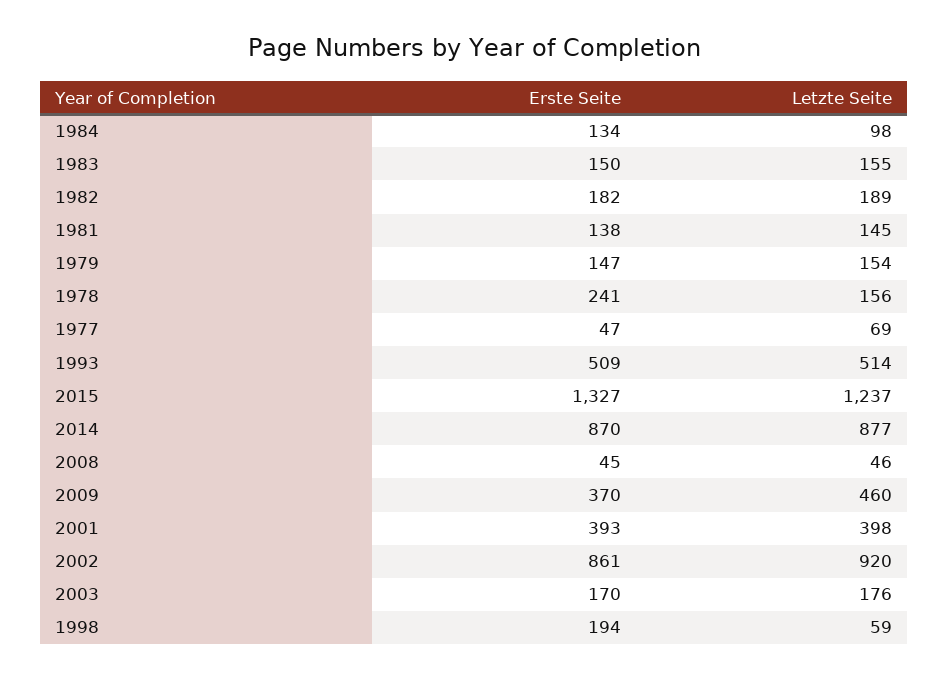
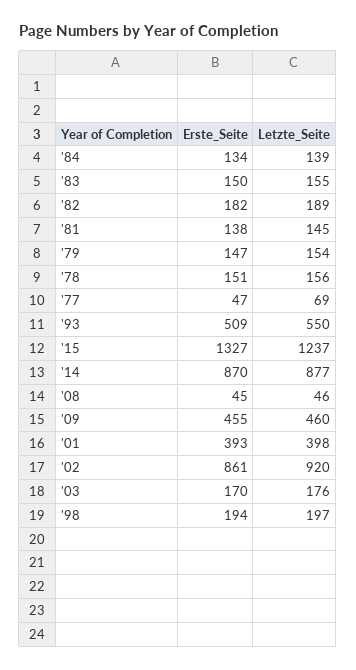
  {
    "Erste Seite": {
      "1984": 134,
      "1983": 150,
      "1982": 182,
      "1981": 138,
      "1979": 147,
-     "1978": 241,
+     "1978": 151,
      "1977": 47,
      "1993": 509,
      "2015": 1327,
      "2014": 870,
      "2008": 45,
-     "2009": 370,
+     "2009": 455,
      "2001": 393,
      "2002": 861,
      "2003": 170,
      "1998": 194
    },
    "Letzte Seite": {
-     "1984": 98,
+     "1984": 139,
      "1983": 155,
      "1982": 189,
      "1981": 145,
      "1979": 154,
      "1978": 156,
      "1977": 69,
-     "1993": 514,
+     "1993": 550,
      "2015": 1237,
      "2014": 877,
      "2008": 46,
      "2009": 460,
      "2001": 398,
      "2002": 920,
      "2003": 176,
-     "1998": 59
+     "1998": 197
    }
  }

